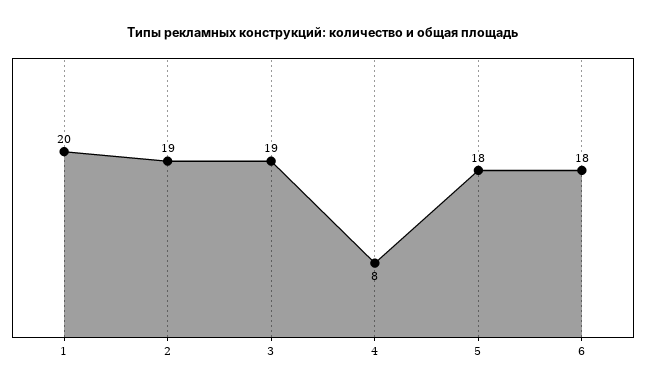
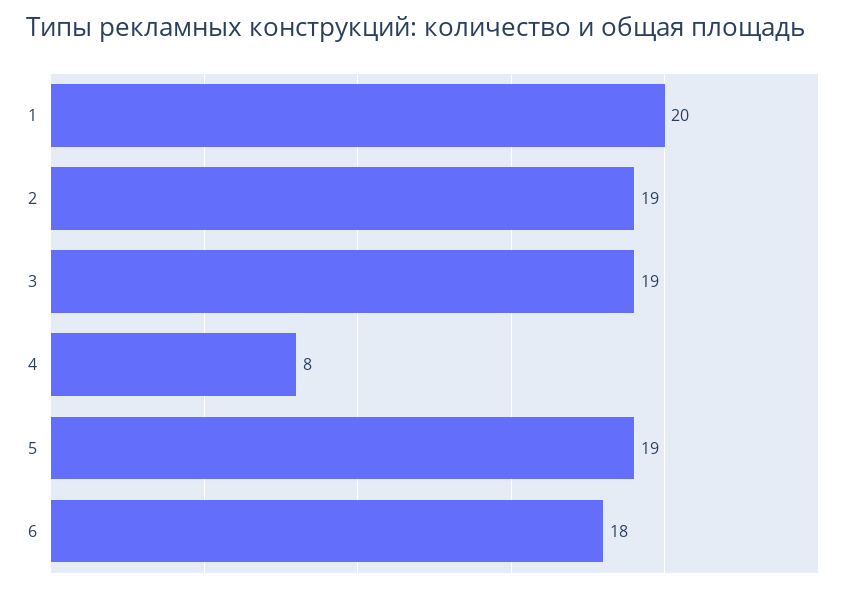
  {
    "1": 20,
    "2": 19,
    "3": 19,
    "4": 8,
-   "5": 18,
+   "5": 19,
    "6": 18
  }

